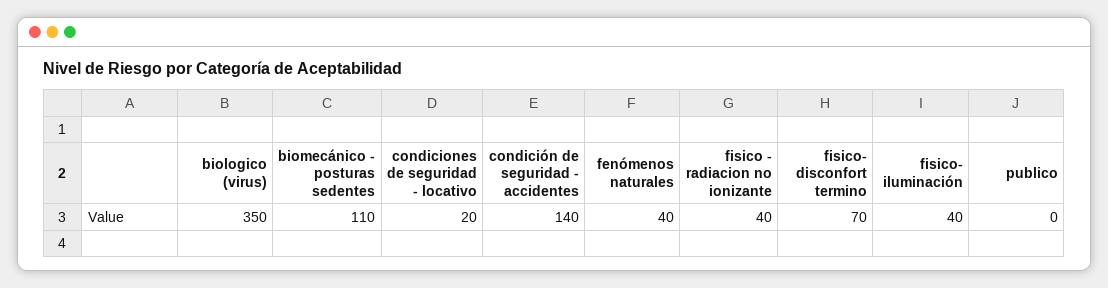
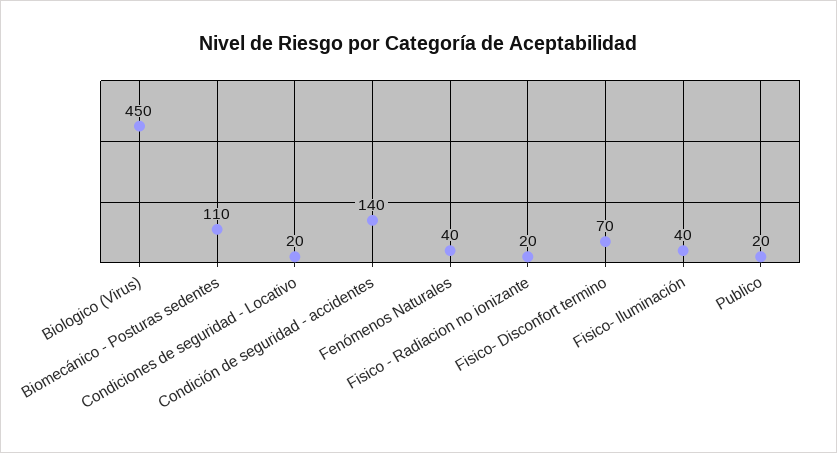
  {
-   "biologico (virus)": 350,
+   "biologico (virus)": 450,
    "biomecánico - posturas sedentes": 110,
    "condiciones de seguridad - locativo": 20,
    "condición de seguridad - accidentes": 140,
    "fenómenos naturales": 40,
-   "fisico - radiacion no ionizante": 40,
+   "fisico - radiacion no ionizante": 20,
    "fisico- disconfort termino": 70,
    "fisico- iluminación": 40,
-   "publico": 0
+   "publico": 20
  }

